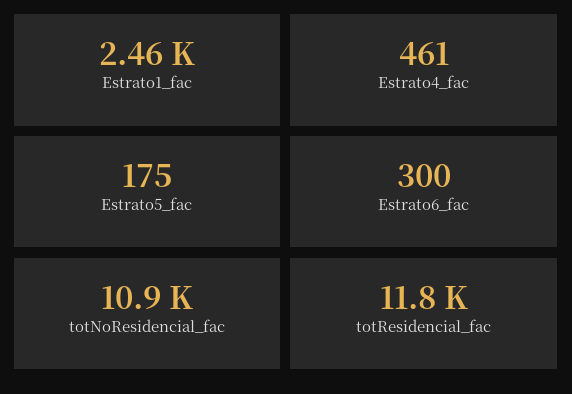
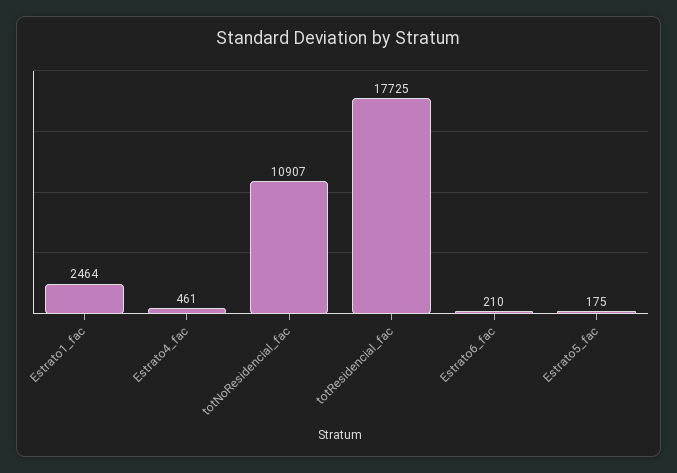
  {
    "Estrato1_fac": 2464,
    "Estrato4_fac": 461,
    "Estrato5_fac": 175,
-   "Estrato6_fac": 300,
+   "Estrato6_fac": 210,
    "totNoResidencial_fac": 10907,
-   "totResidencial_fac": 11800
+   "totResidencial_fac": 17725
  }

